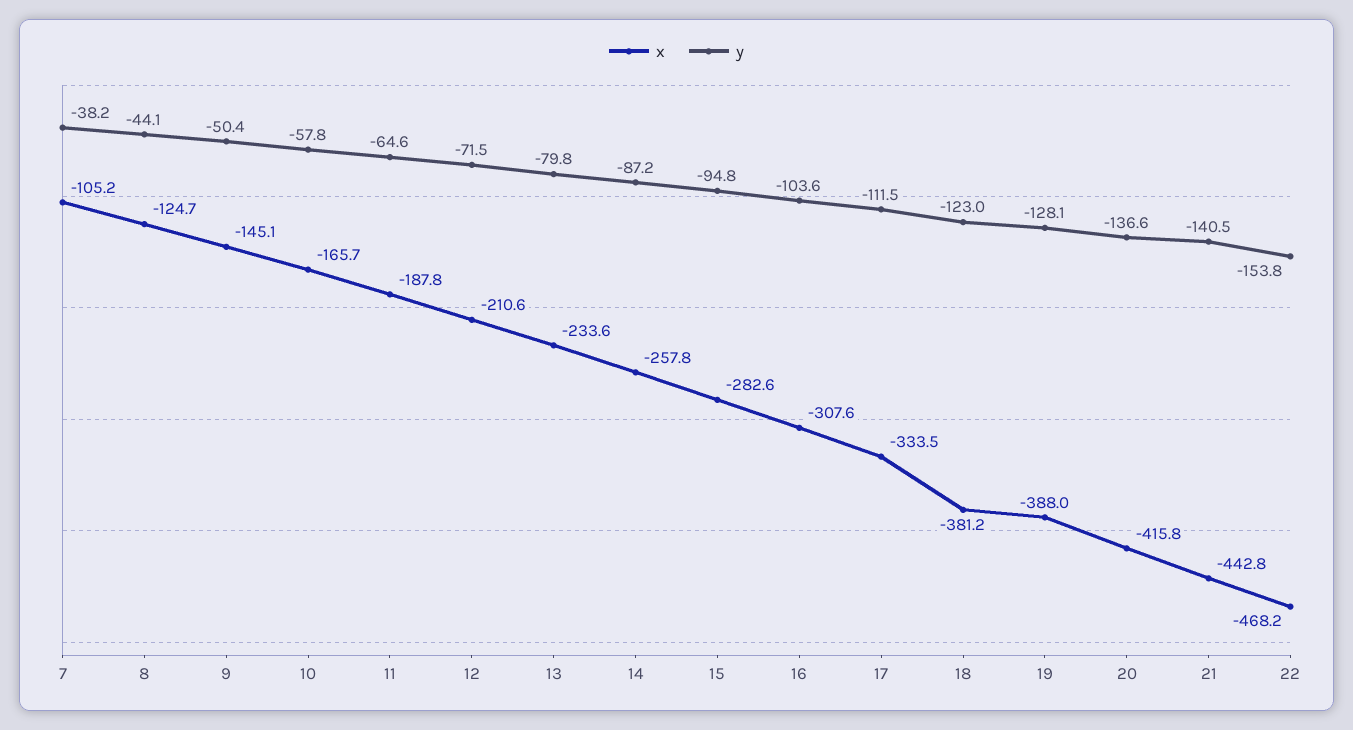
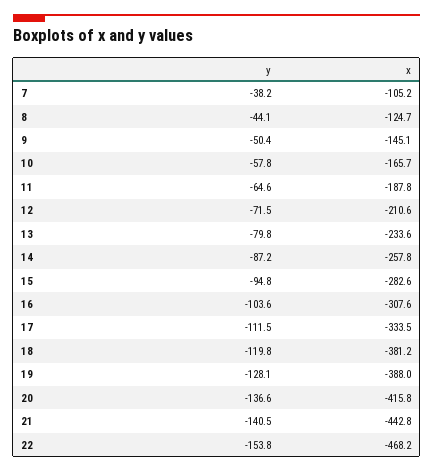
  {
    "x": {
      "7": -105.2,
      "8": -124.7,
      "9": -145.1,
      "10": -165.7,
      "11": -187.8,
      "12": -210.6,
      "13": -233.6,
      "14": -257.8,
      "15": -282.6,
      "16": -307.6,
      "17": -333.5,
      "18": -381.2,
      "19": -388,
      "20": -415.8,
      "21": -442.8,
      "22": -468.2
    },
    "y": {
      "7": -38.2,
      "8": -44.1,
      "9": -50.4,
      "10": -57.8,
      "11": -64.6,
      "12": -71.5,
      "13": -79.8,
      "14": -87.2,
      "15": -94.8,
      "16": -103.6,
      "17": -111.5,
-     "18": -123,
+     "18": -119.8,
      "19": -128.1,
      "20": -136.6,
      "21": -140.5,
      "22": -153.8
    }
  }

